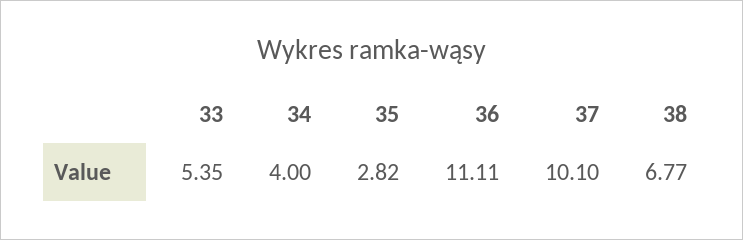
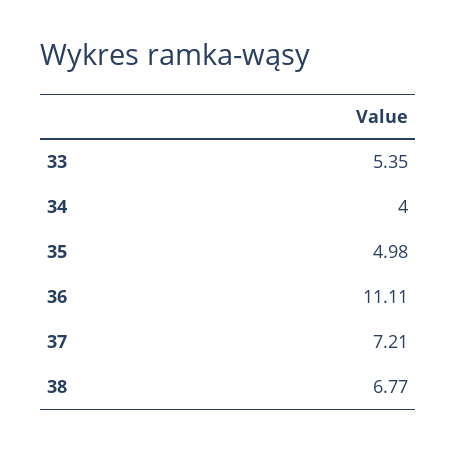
  {
    "33": 5.35,
    "34": 4,
-   "35": 2.82,
+   "35": 4.98,
    "36": 11.11,
-   "37": 10.1,
+   "37": 7.21,
    "38": 6.77
  }

